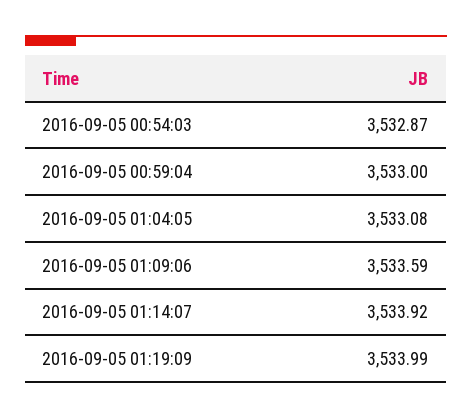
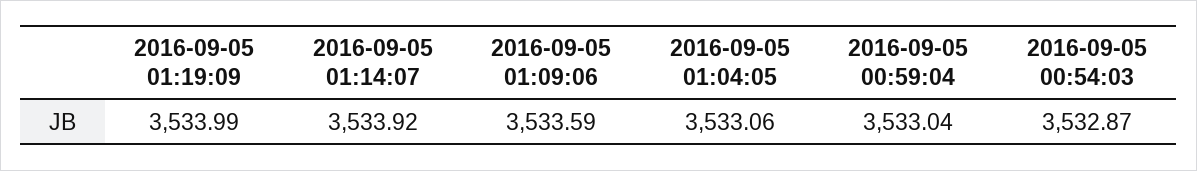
  {
    "2016-09-05 00:54:03": 3532.87,
-   "2016-09-05 00:59:04": 3533,
+   "2016-09-05 00:59:04": 3533.04,
-   "2016-09-05 01:04:05": 3533.08,
+   "2016-09-05 01:04:05": 3533.06,
    "2016-09-05 01:09:06": 3533.59,
    "2016-09-05 01:14:07": 3533.92,
    "2016-09-05 01:19:09": 3533.99
  }

